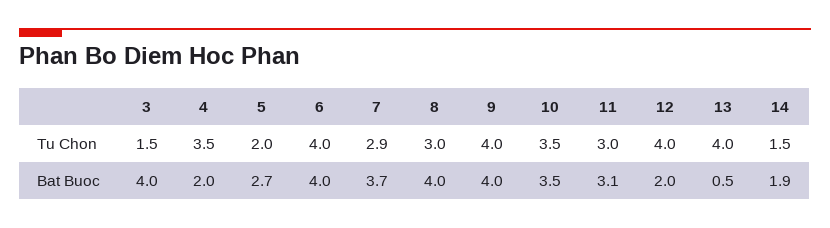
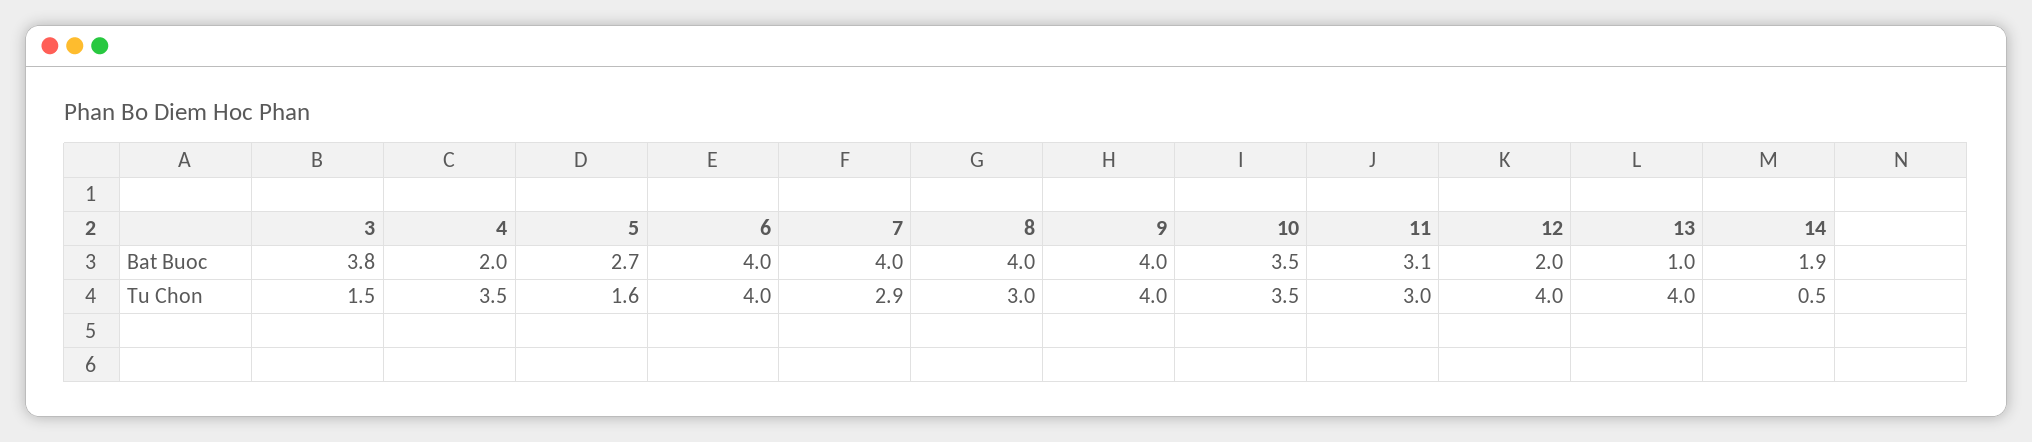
  {
    "3": {
      "Tu Chon": 1.5,
-     "Bat Buoc": 4
+     "Bat Buoc": 3.8
    },
    "4": {
      "Tu Chon": 3.5,
      "Bat Buoc": 2
    },
    "5": {
-     "Tu Chon": 2,
+     "Tu Chon": 1.6,
      "Bat Buoc": 2.7
    },
    "6": {
      "Tu Chon": 4,
      "Bat Buoc": 4
    },
    "7": {
      "Tu Chon": 2.9,
-     "Bat Buoc": 3.7
+     "Bat Buoc": 4
    },
    "8": {
      "Tu Chon": 3,
      "Bat Buoc": 4
    },
    "9": {
      "Tu Chon": 4,
      "Bat Buoc": 4
    },
    "10": {
      "Tu Chon": 3.5,
      "Bat Buoc": 3.5
    },
    "11": {
      "Tu Chon": 3,
      "Bat Buoc": 3.1
    },
    "12": {
      "Tu Chon": 4,
      "Bat Buoc": 2
    },
    "13": {
      "Tu Chon": 4,
-     "Bat Buoc": 0.5
+     "Bat Buoc": 1
    },
    "14": {
-     "Tu Chon": 1.5,
+     "Tu Chon": 0.5,
      "Bat Buoc": 1.9
    }
  }

